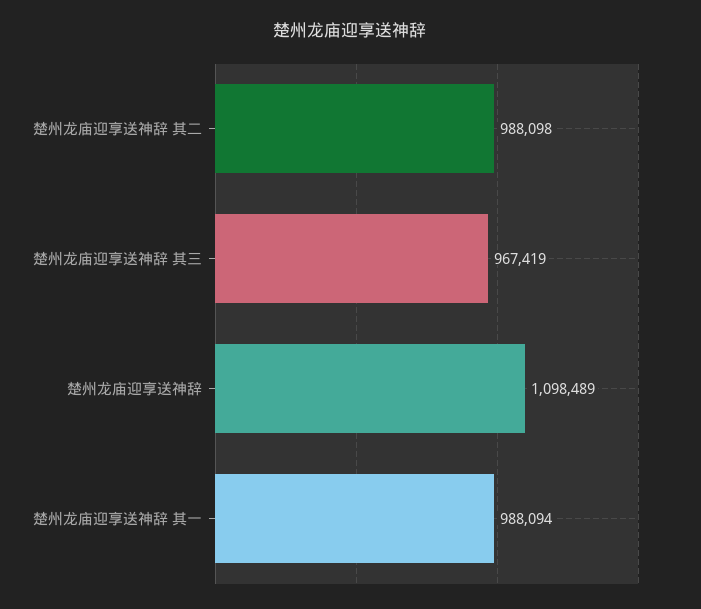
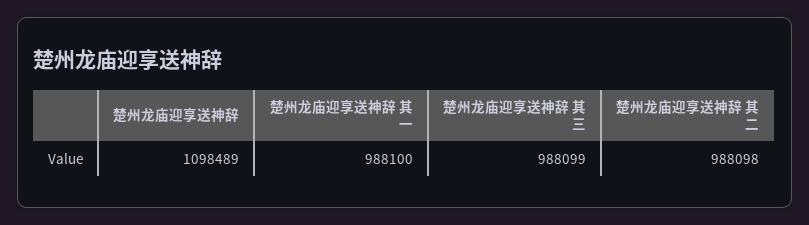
  {
    "楚州龙庙迎享送神辞 其二": 988098,
-   "楚州龙庙迎享送神辞 其三": 967419,
+   "楚州龙庙迎享送神辞 其三": 988099,
    "楚州龙庙迎享送神辞": 1098489,
-   "楚州龙庙迎享送神辞 其一": 988094
+   "楚州龙庙迎享送神辞 其一": 988100
  }

